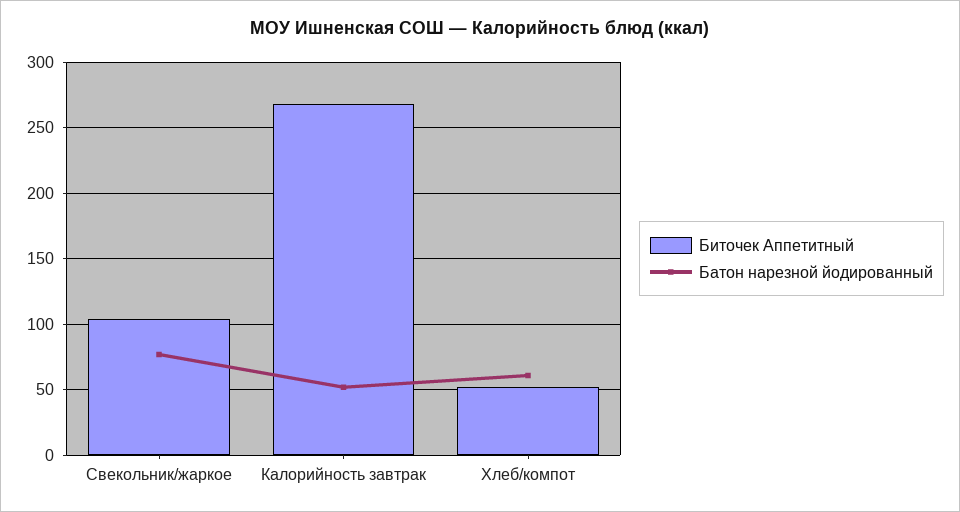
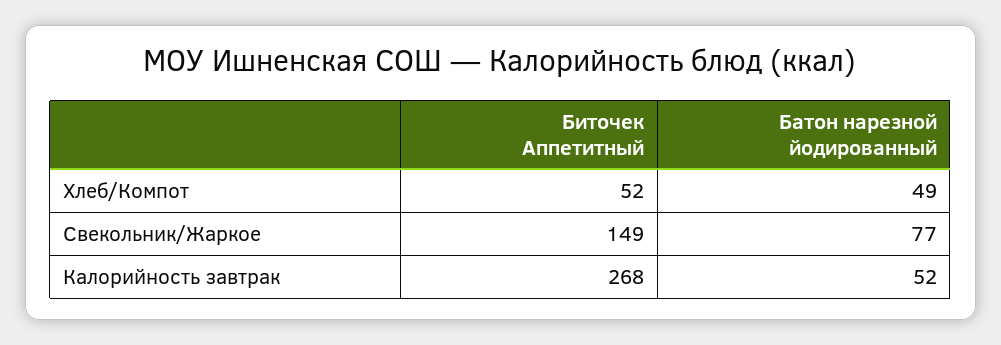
  {
    "Биточек Аппетитный": {
-     "Свекольник/жаркое": 105,
+     "Свекольник/жаркое": 149,
      "Калорийность завтрак": 268,
      "Хлеб/компот": 52
    },
    "Батон нарезной йодированный": {
      "Свекольник/жаркое": 77,
      "Калорийность завтрак": 52,
-     "Хлеб/компот": 60
+     "Хлеб/компот": 49
    }
  }

